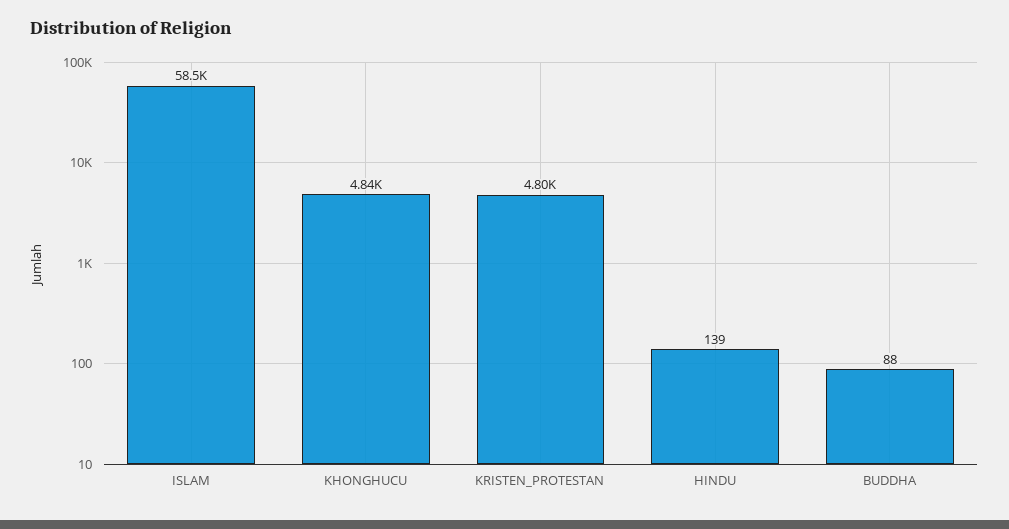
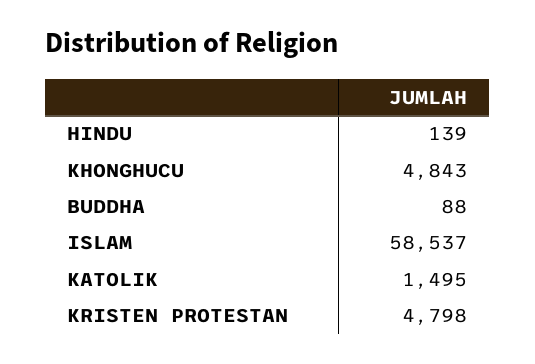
  {
    "ISLAM": 58537,
    "KHONGHUCU": 4843,
    "KRISTEN_PROTESTAN": 4798,
    "HINDU": 139,
-   "BUDDHA": 88
+   "BUDDHA": 88,
+   "KATOLIK": 1495
  }

